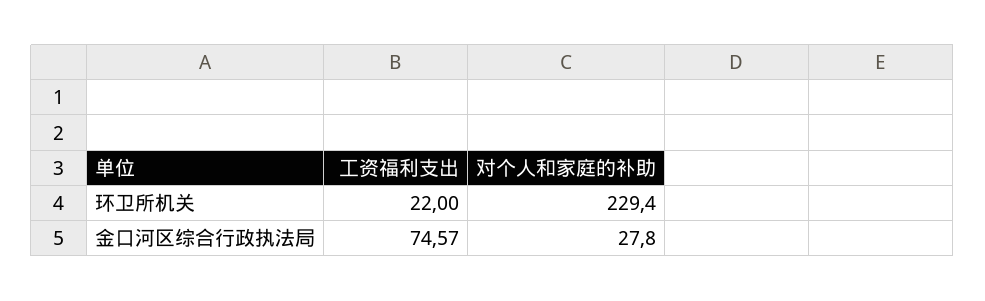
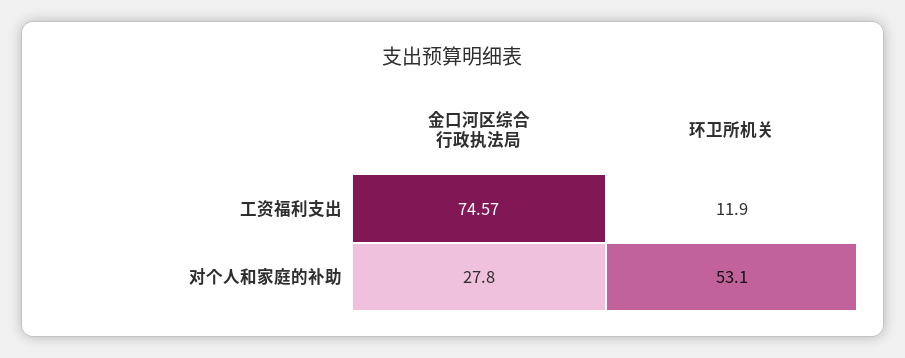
  {
    "工资福利支出": {
-     "环卫所机关": 22,
+     "环卫所机关": 11.9,
      "金口河区综合行政执法局": 74.57
    },
    "对个人和家庭的补助": {
-     "环卫所机关": 229.4,
+     "环卫所机关": 53.1,
      "金口河区综合行政执法局": 27.8
    }
  }

